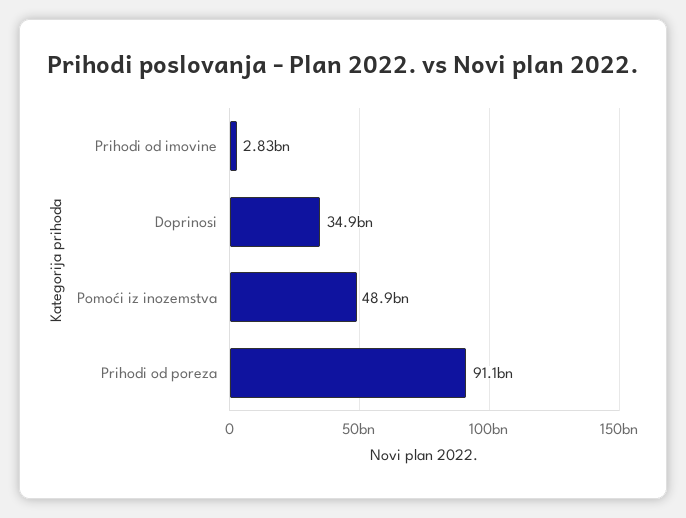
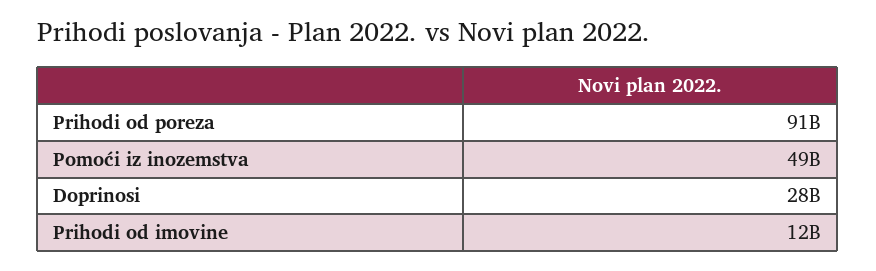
  {
-   "Prihodi od imovine": 2830000000,
+   "Prihodi od imovine": 12000000000,
-   "Doprinosi": 34900000000,
+   "Doprinosi": 28000000000,
    "Pomoći iz inozemstva": 48900000000,
    "Prihodi od poreza": 91100000000
  }

